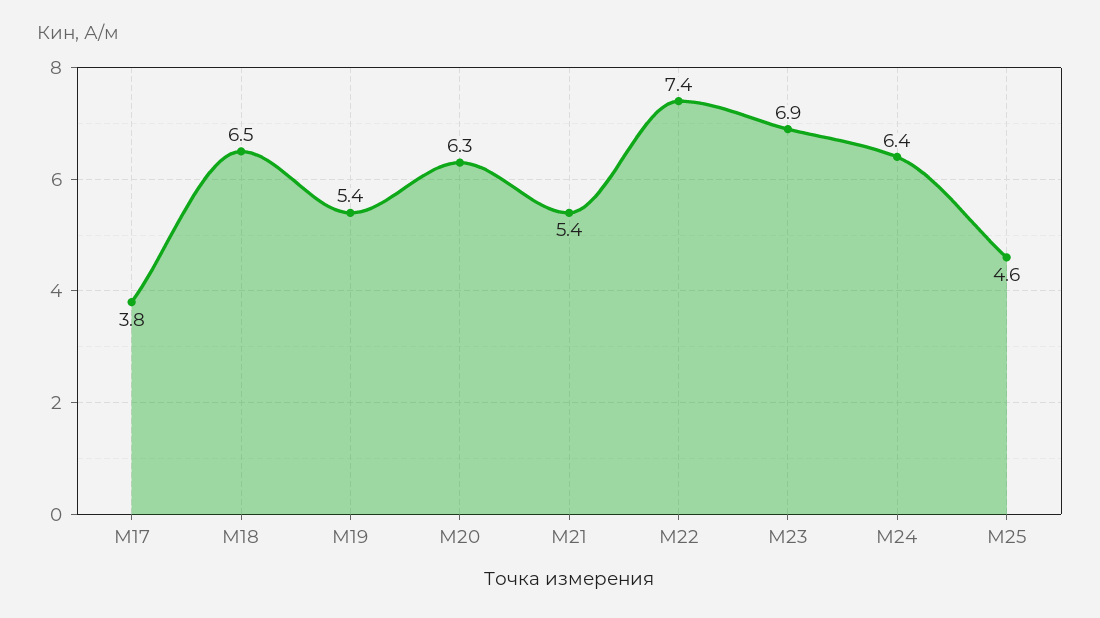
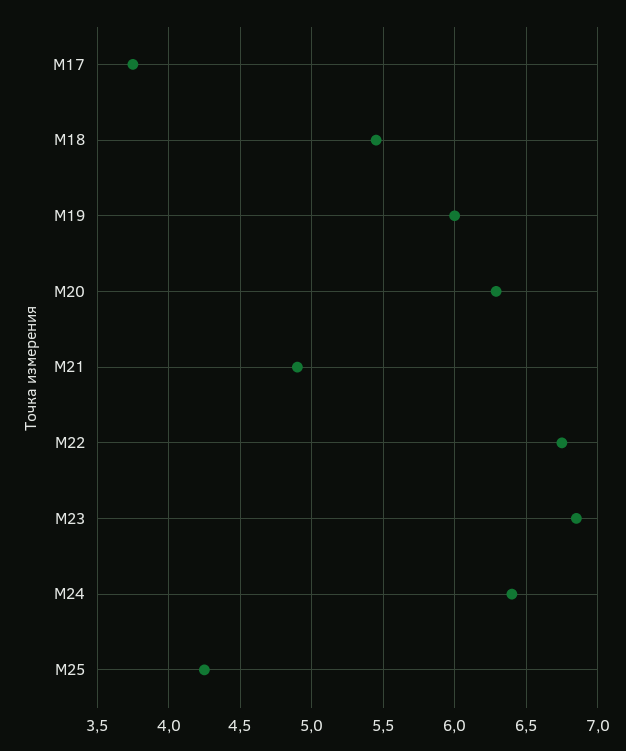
  {
    "М17": 3.8,
-   "М18": 6.5,
+   "М18": 5.45,
-   "М19": 5.4,
+   "М19": 6,
    "М20": 6.3,
-   "М21": 5.4,
+   "М21": 4.9,
-   "М22": 7.4,
+   "М22": 6.75,
    "М23": 6.9,
    "М24": 6.4,
-   "М25": 4.6
+   "М25": 4.25
  }

